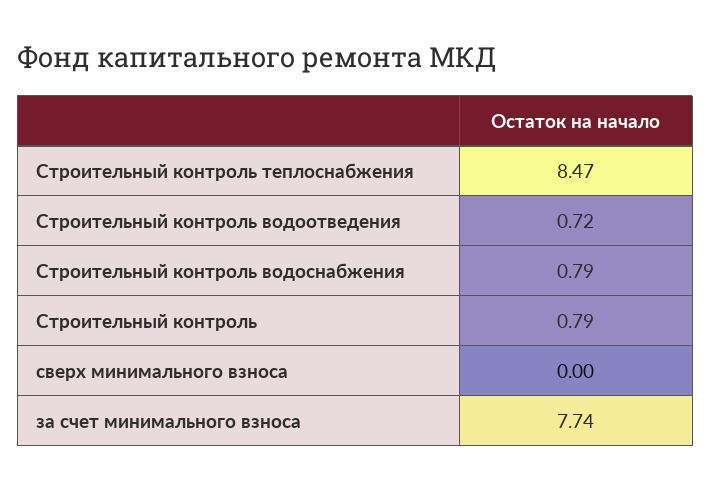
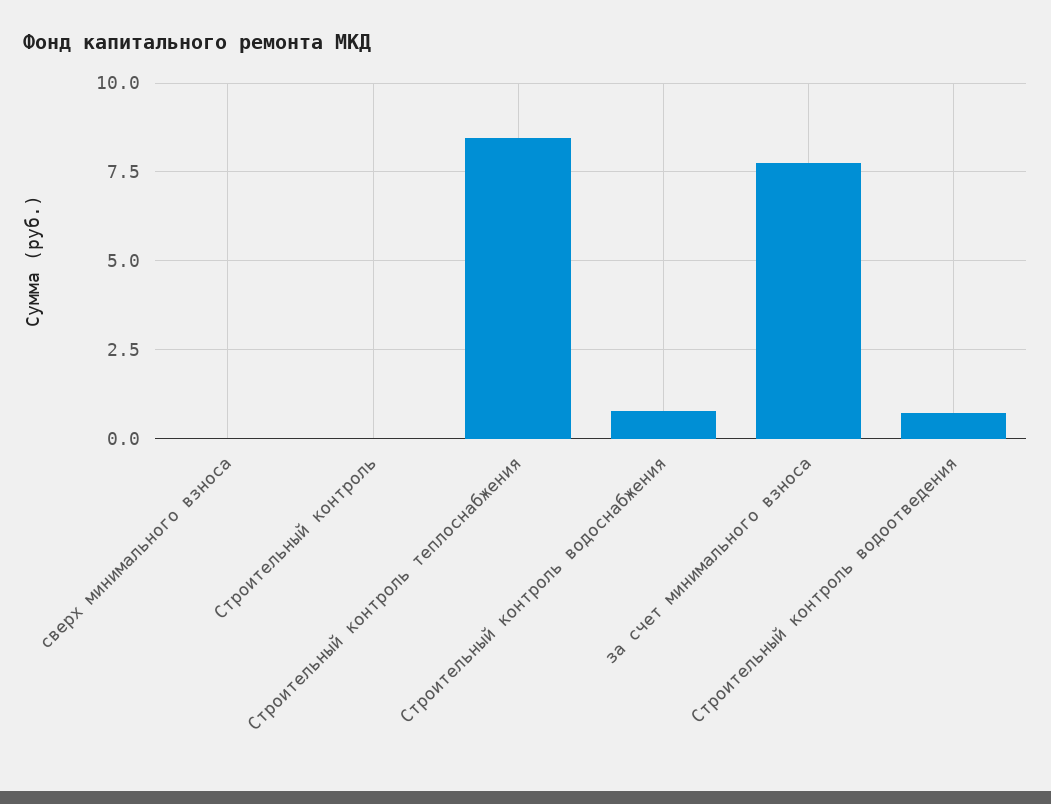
  {
    "Строительный контроль теплоснабжения": 8.47,
    "Строительный контроль водоотведения": 0.72,
    "Строительный контроль водоснабжения": 0.79,
-   "Строительный контроль": 0.79,
+   "Строительный контроль": 0,
    "сверх минимального взноса": 0,
    "за счет минимального взноса": 7.74
  }

